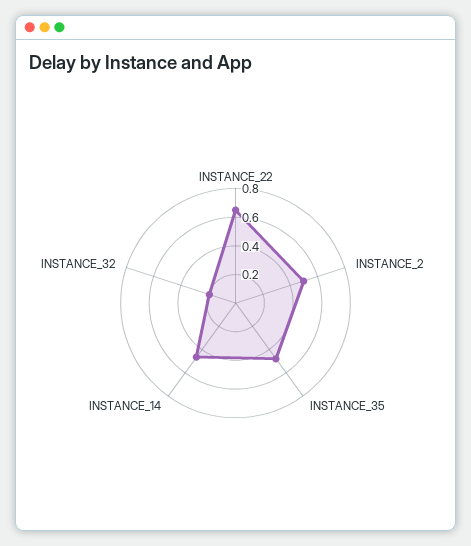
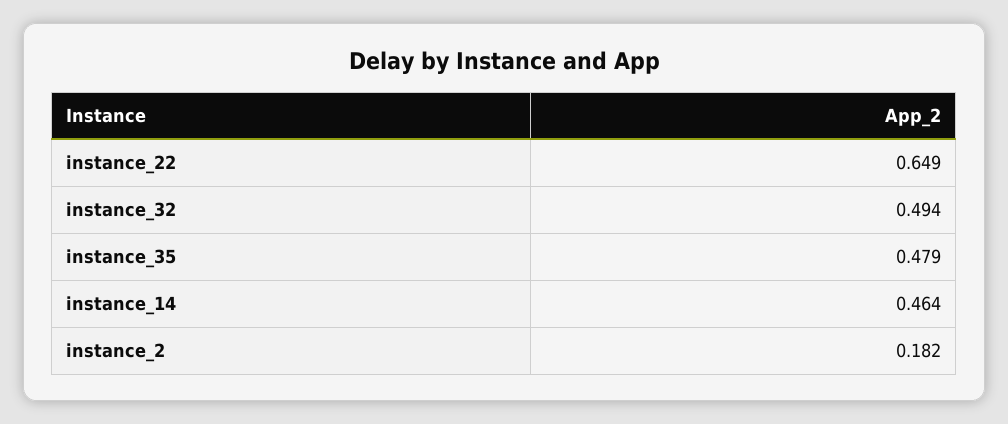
  {
    "INSTANCE_22": 0.649,
-   "INSTANCE_2": 0.5,
+   "INSTANCE_2": 0.182,
    "INSTANCE_35": 0.479,
    "INSTANCE_14": 0.464,
-   "INSTANCE_32": 0.2
+   "INSTANCE_32": 0.494
  }

